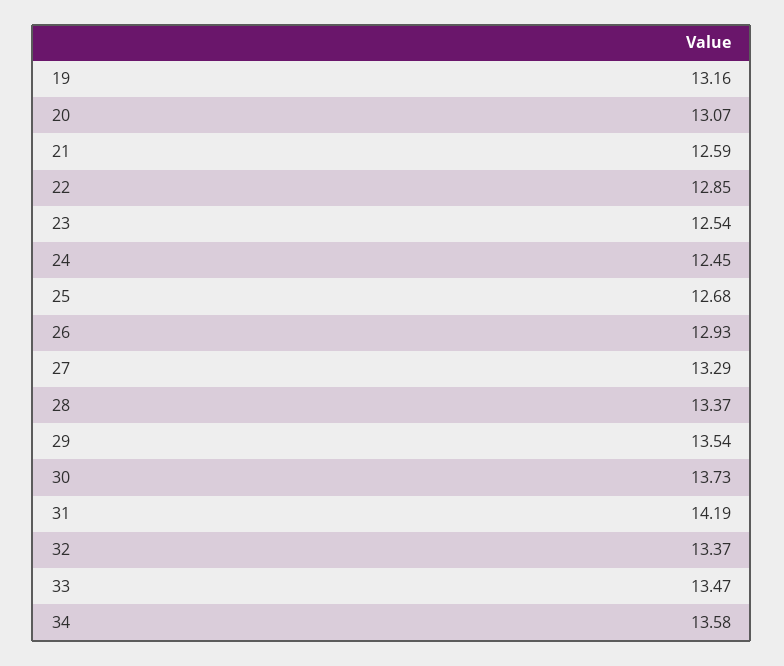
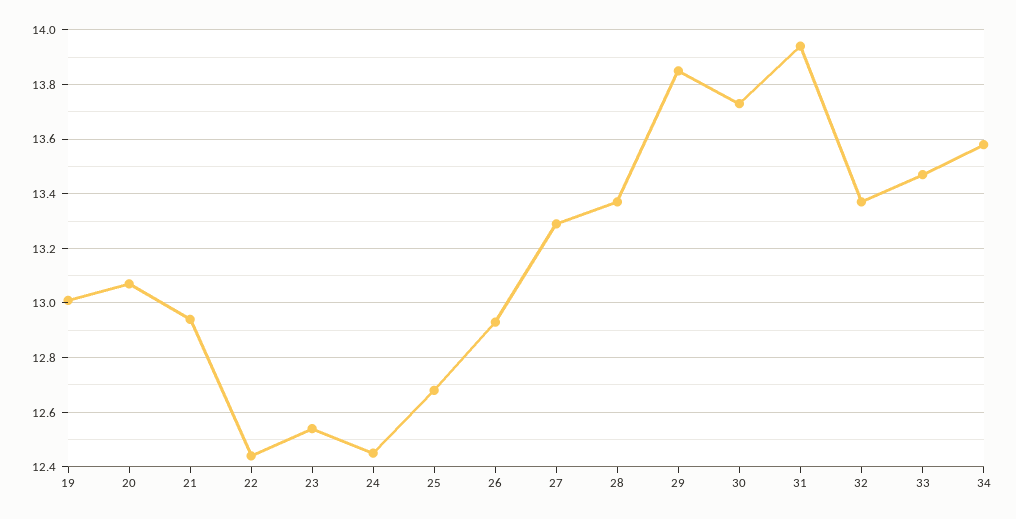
  {
-   "19": 13.16,
+   "19": 13,
    "20": 13.07,
-   "21": 12.59,
+   "21": 12.95,
-   "22": 12.85,
+   "22": 12.45,
    "23": 12.54,
    "24": 12.45,
    "25": 12.68,
    "26": 12.93,
    "27": 13.29,
    "28": 13.37,
-   "29": 13.54,
+   "29": 13.85,
    "30": 13.73,
-   "31": 14.19,
+   "31": 13.95,
    "32": 13.37,
    "33": 13.47,
    "34": 13.58
  }

